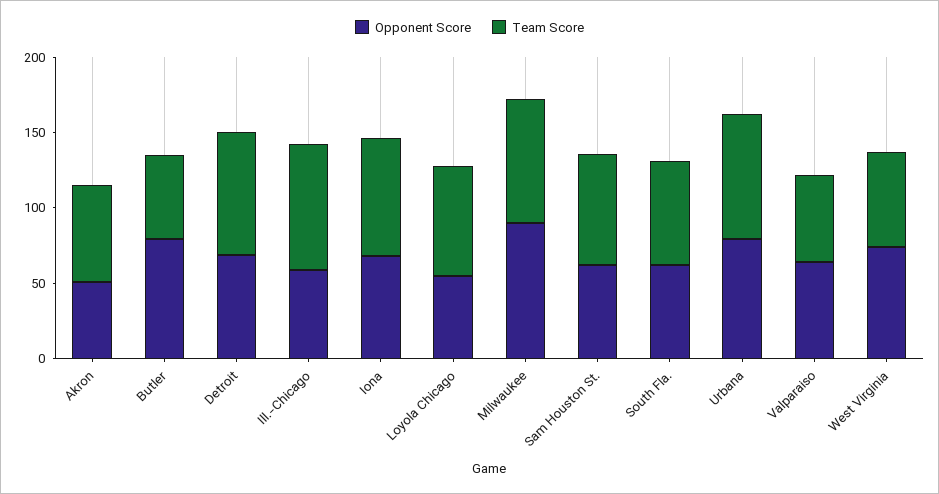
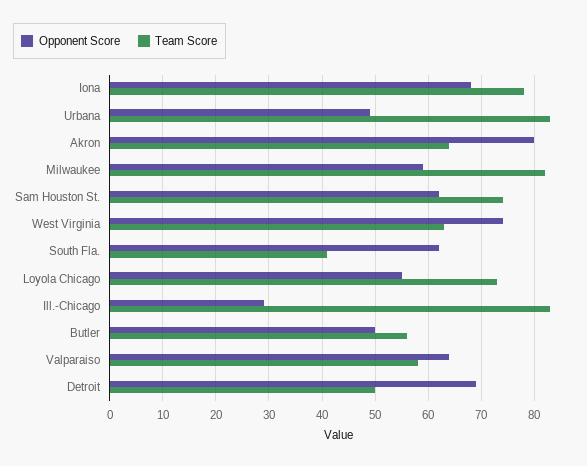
  {
    "Opponent Score": {
-     "Akron": 50,
+     "Akron": 80,
-     "Butler": 80,
+     "Butler": 50,
      "Detroit": 70,
-     "Ill.-Chicago": 60,
+     "Ill.-Chicago": 30,
      "Iona": 70,
      "Loyola Chicago": 55,
-     "Milwaukee": 90,
+     "Milwaukee": 60,
      "Sam Houston St.": 60,
      "South Fla.": 60,
-     "Urbana": 80,
+     "Urbana": 50,
      "Valparaiso": 65,
      "West Virginia": 75
    },
    "Team Score": {
      "Akron": 65,
      "Butler": 55,
-     "Detroit": 80,
+     "Detroit": 50,
      "Ill.-Chicago": 85,
      "Iona": 80,
      "Loyola Chicago": 75,
      "Milwaukee": 80,
      "Sam Houston St.": 75,
-     "South Fla.": 70,
+     "South Fla.": 40,
      "Urbana": 85,
      "Valparaiso": 60,
      "West Virginia": 65
    }
  }

